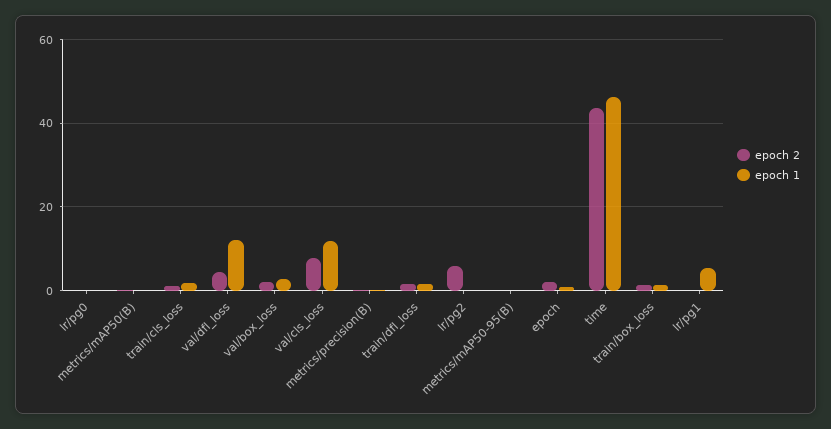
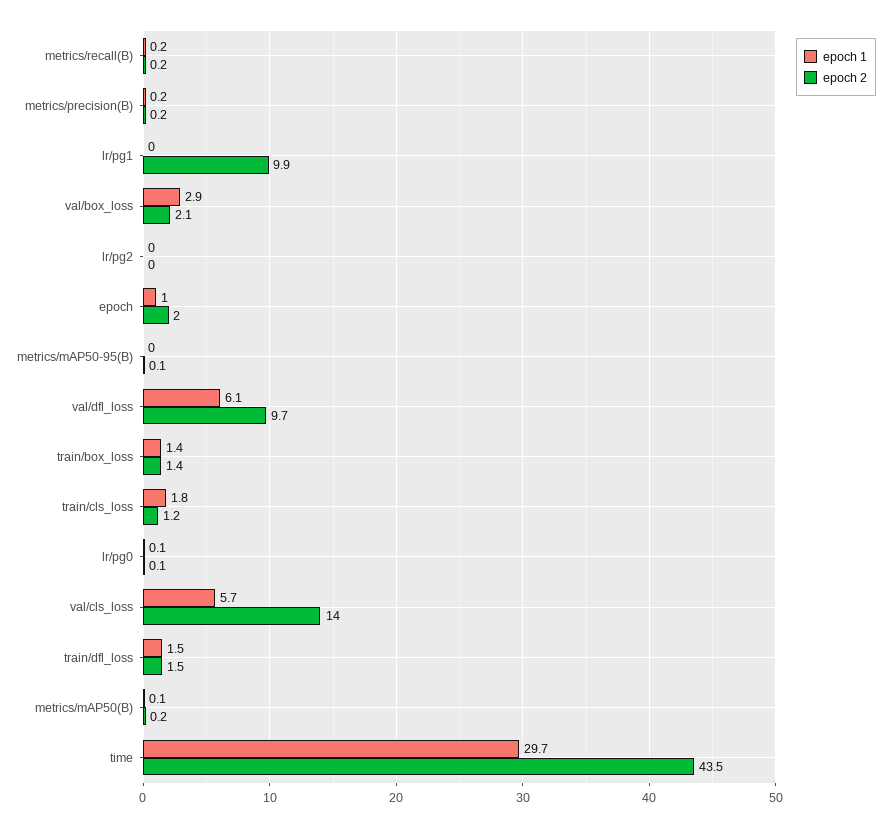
  {
    "epoch 2": {
      "lr/pg0": 0.1,
      "metrics/mAP50(B)": 0.2,
      "train/cls_loss": 1.2,
-     "val/dfl_loss": 4,
+     "val/dfl_loss": 9.7,
      "val/box_loss": 2.1,
-     "val/cls_loss": 8,
+     "val/cls_loss": 14,
      "metrics/precision(B)": 0.2,
      "train/dfl_loss": 1.5,
-     "lr/pg2": 6,
+     "lr/pg2": 0,
      "metrics/mAP50-95(B)": 0.1,
      "epoch": 2,
      "time": 43.5,
      "train/box_loss": 1.4,
-     "lr/pg1": 0
+     "lr/pg1": 9.9,
+     "metrics/recall(B)": 0.2
    },
    "epoch 1": {
      "lr/pg0": 0.1,
      "metrics/mAP50(B)": 0.1,
      "train/cls_loss": 1.8,
-     "val/dfl_loss": 12,
+     "val/dfl_loss": 6.1,
      "val/box_loss": 2.9,
-     "val/cls_loss": 12,
+     "val/cls_loss": 5.7,
      "metrics/precision(B)": 0.2,
      "train/dfl_loss": 1.5,
      "lr/pg2": 0,
      "metrics/mAP50-95(B)": 0,
      "epoch": 1,
-     "time": 46,
+     "time": 29.7,
      "train/box_loss": 1.4,
-     "lr/pg1": 6
+     "lr/pg1": 0,
+     "metrics/recall(B)": 0.2
    }
  }

